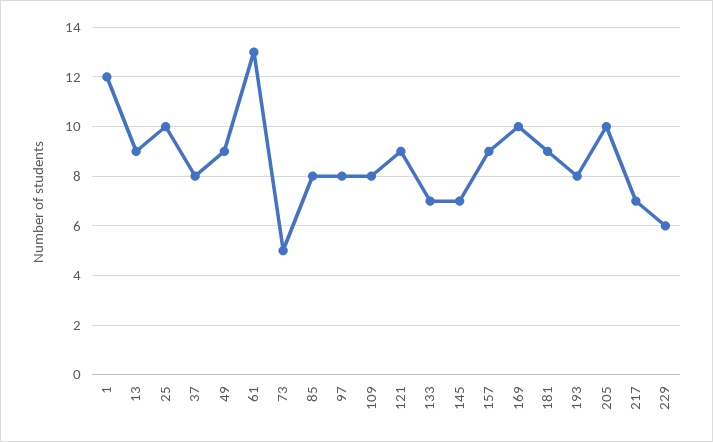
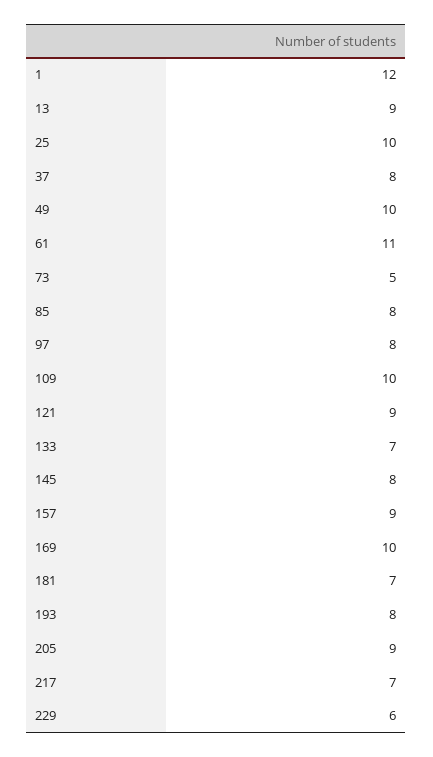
  {
    "1": 12,
    "13": 9,
    "25": 10,
    "37": 8,
-   "49": 9,
+   "49": 10,
-   "61": 13,
+   "61": 11,
    "73": 5,
    "85": 8,
    "97": 8,
-   "109": 8,
+   "109": 10,
    "121": 9,
    "133": 7,
-   "145": 7,
+   "145": 8,
    "157": 9,
    "169": 10,
-   "181": 9,
+   "181": 7,
    "193": 8,
-   "205": 10,
+   "205": 9,
    "217": 7,
    "229": 6
  }

